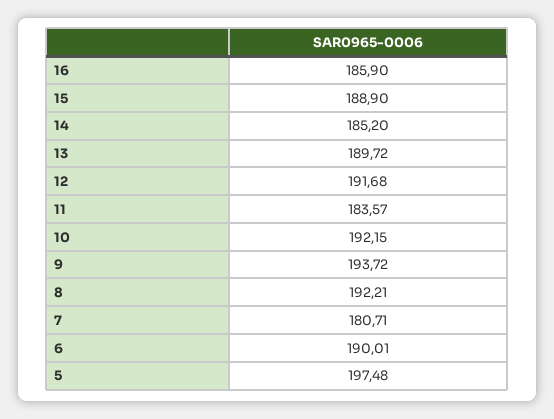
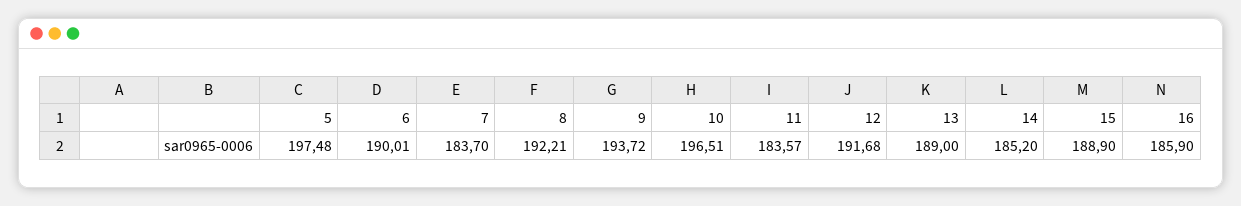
  {
    "16": 185.9,
    "15": 188.9,
    "14": 185.2,
-   "13": 189.72,
+   "13": 189,
    "12": 191.68,
    "11": 183.57,
-   "10": 192.15,
+   "10": 196.51,
    "9": 193.72,
    "8": 192.21,
-   "7": 180.71,
+   "7": 183.7,
    "6": 190.01,
    "5": 197.48
  }

